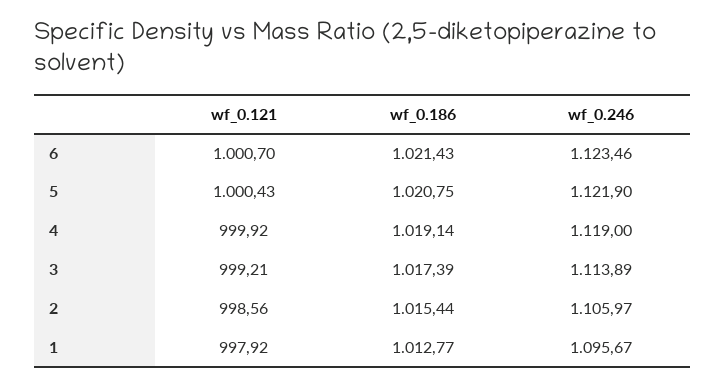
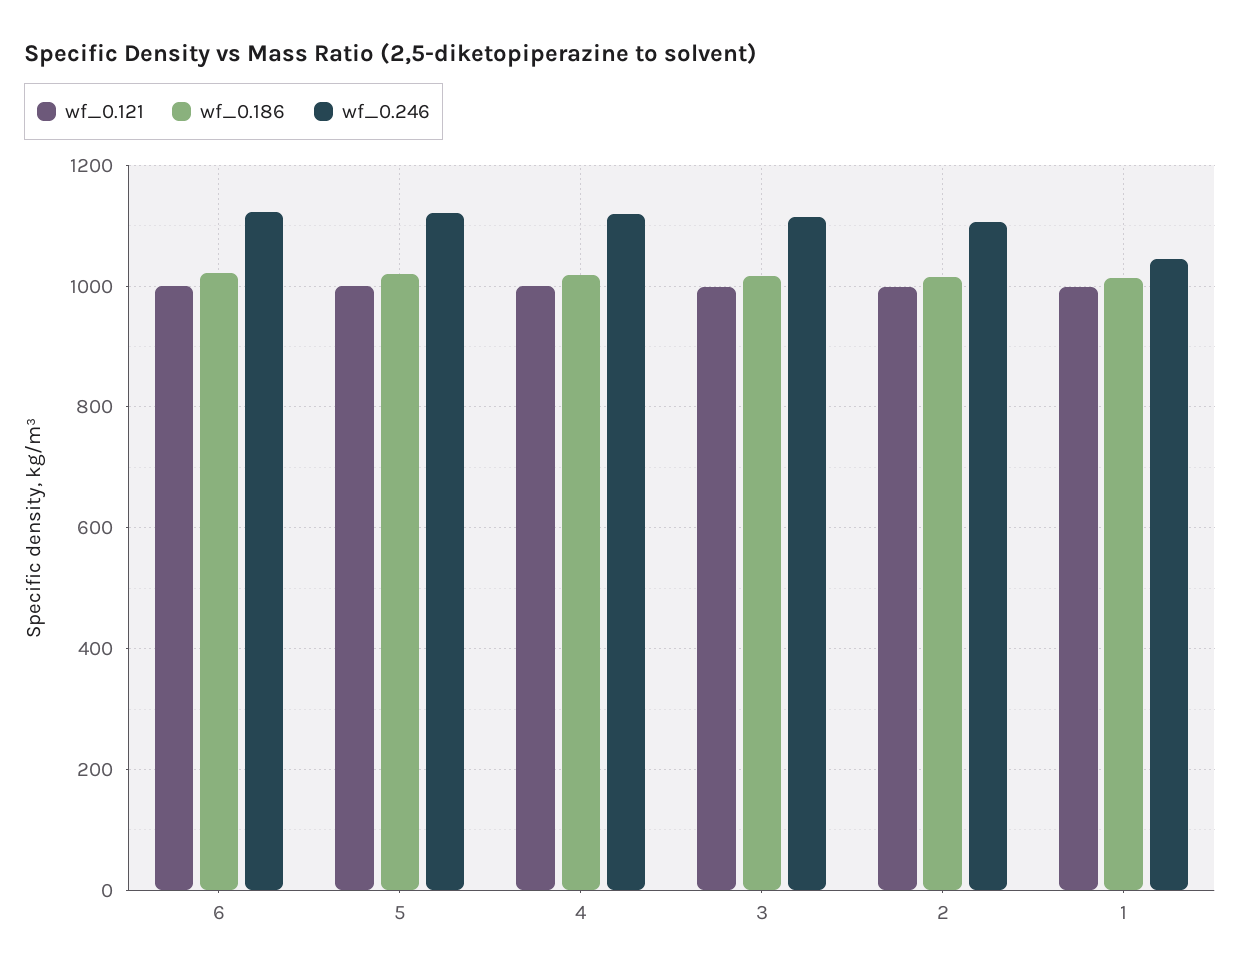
  {
    "wf_0.121": {
      "6": 1000.7,
      "5": 1000.43,
      "4": 999.92,
      "3": 999.21,
      "2": 998.56,
      "1": 997.92
    },
    "wf_0.186": {
      "6": 1021.43,
      "5": 1020.75,
      "4": 1019.14,
      "3": 1017.39,
      "2": 1015.44,
      "1": 1012.77
    },
    "wf_0.246": {
      "6": 1123.46,
      "5": 1121.9,
      "4": 1119,
      "3": 1113.89,
      "2": 1105.97,
-     "1": 1095.67
+     "1": 1040
    }
  }

